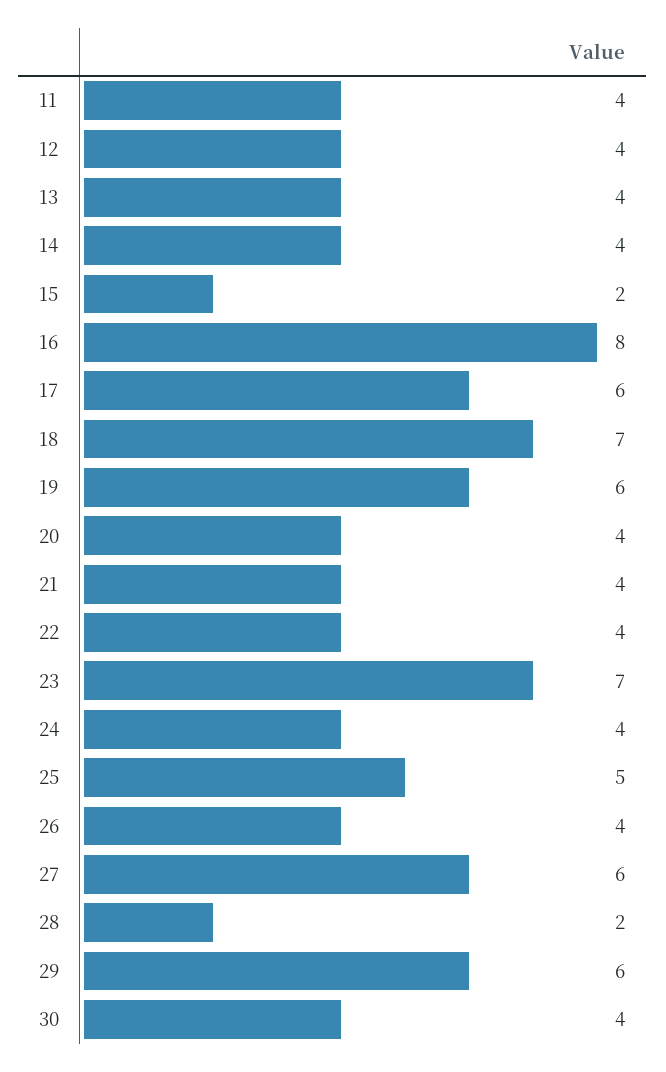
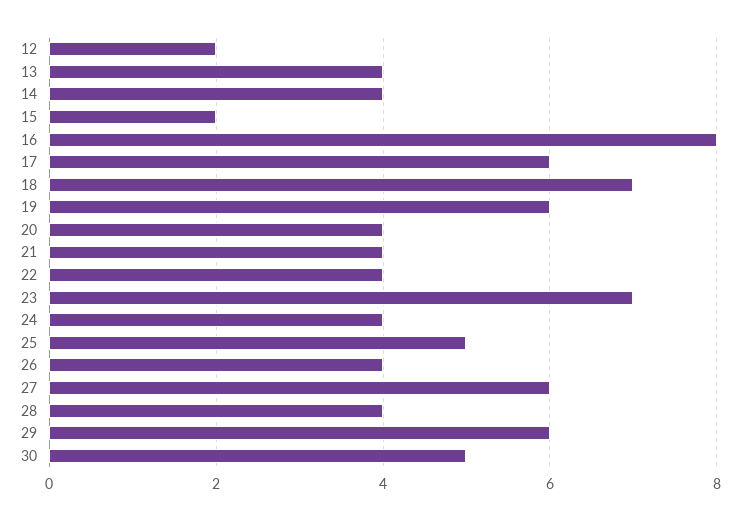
  {
-   "11": 4,
-   "12": 4,
+   "12": 2,
    "13": 4,
    "14": 4,
    "15": 2,
    "16": 8,
    "17": 6,
    "18": 7,
    "19": 6,
    "20": 4,
    "21": 4,
    "22": 4,
    "23": 7,
    "24": 4,
    "25": 5,
    "26": 4,
    "27": 6,
-   "28": 2,
+   "28": 4,
    "29": 6,
-   "30": 4
+   "30": 5
  }

